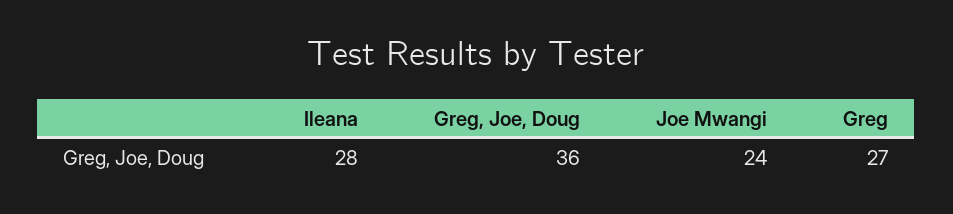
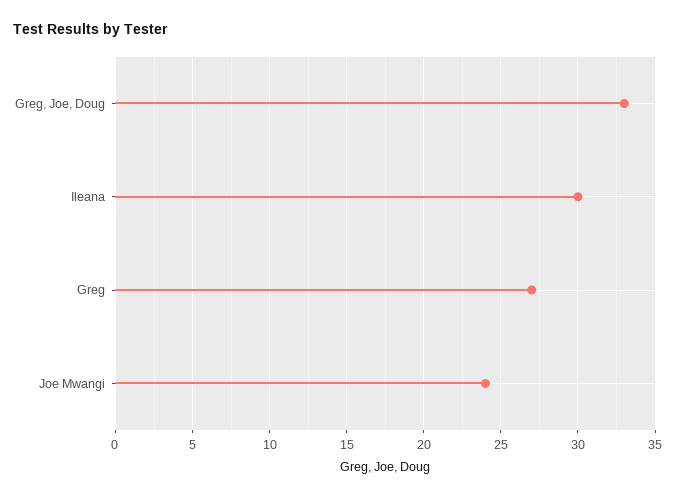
  {
-   "Ileana": 28,
+   "Ileana": 30,
-   "Greg, Joe, Doug": 36,
+   "Greg, Joe, Doug": 33,
    "Joe Mwangi": 24,
    "Greg": 27
  }

